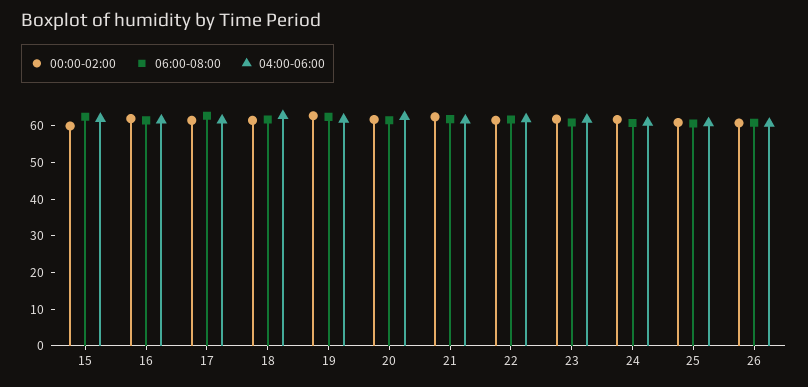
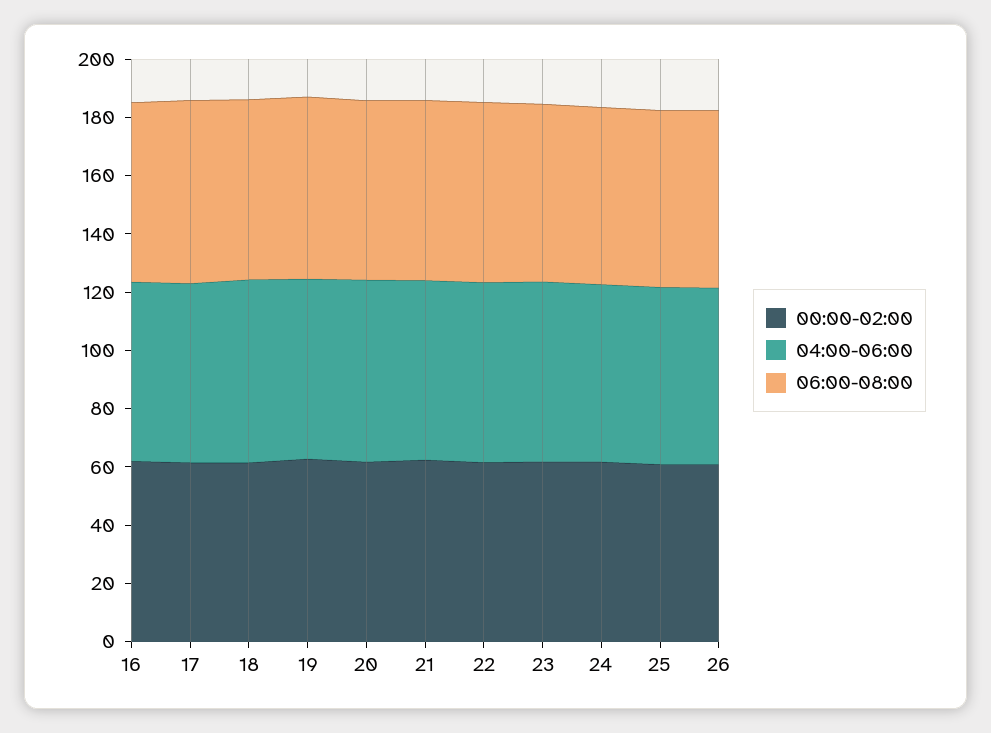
  {
    "00:00-02:00": {
-     "15": 60,
      "16": 62.5,
      "17": 62.5,
      "18": 62.5,
      "19": 62.5,
      "20": 62.5,
      "21": 62.5,
      "22": 62.5,
      "23": 62.5,
      "24": 62.5,
      "25": 60,
      "26": 60
    },
    "06:00-08:00": {
-     "15": 62.5,
      "16": 62.5,
      "17": 62.5,
      "18": 62.5,
      "19": 62.5,
      "20": 62.5,
      "21": 62.5,
      "22": 62.5,
      "23": 60,
      "24": 60,
      "25": 60,
      "26": 60
    },
    "04:00-06:00": {
-     "15": 62.5,
      "16": 62.5,
      "17": 62.5,
      "18": 62.5,
      "19": 62.5,
      "20": 62.5,
      "21": 62.5,
      "22": 62.5,
      "23": 62.5,
      "24": 60,
      "25": 60,
      "26": 60
    }
  }

